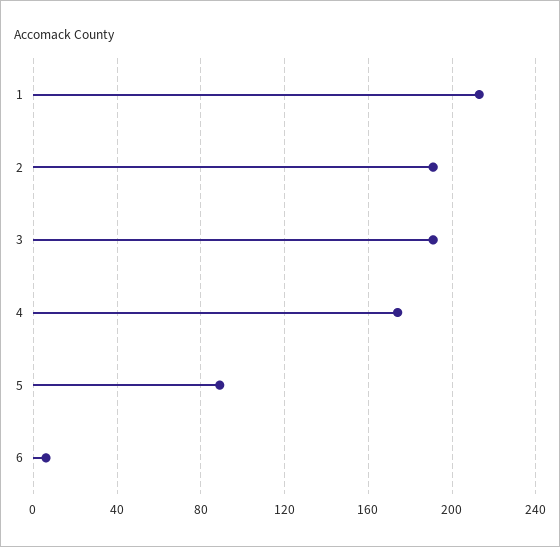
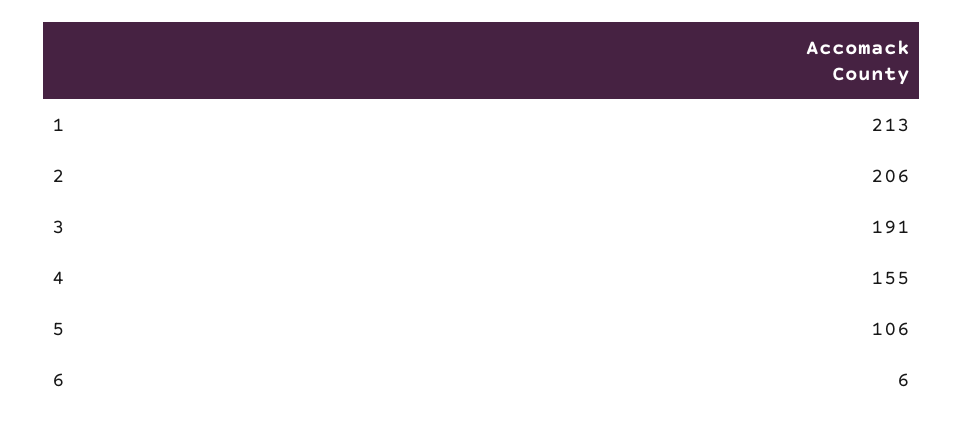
  {
    "1": 213,
-   "2": 190,
+   "2": 206,
    "3": 191,
-   "4": 175,
+   "4": 155,
-   "5": 90,
+   "5": 106,
    "6": 6
  }

